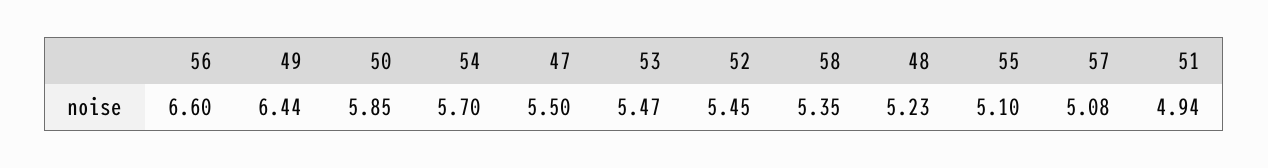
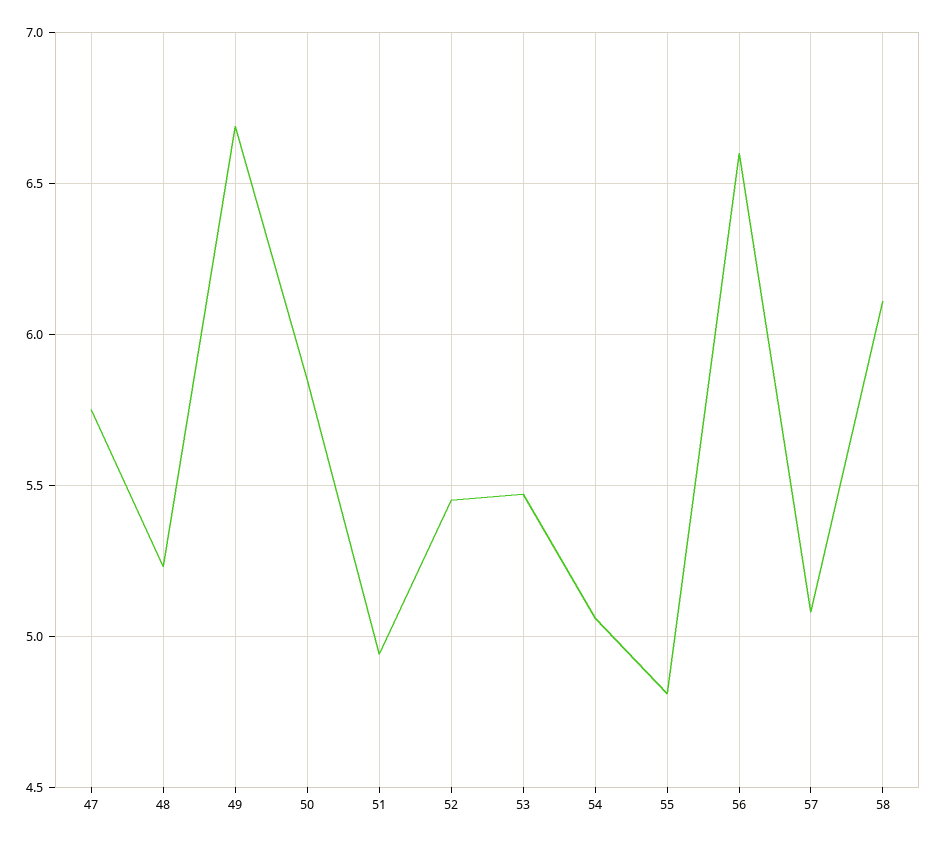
  {
    "56": 6.6,
-   "49": 6.44,
+   "49": 6.7,
    "50": 5.85,
-   "54": 5.7,
+   "54": 5.05,
-   "47": 5.5,
+   "47": 5.75,
    "53": 5.47,
    "52": 5.45,
-   "58": 5.35,
+   "58": 6.1,
    "48": 5.23,
-   "55": 5.1,
+   "55": 4.8,
    "57": 5.08,
    "51": 4.94
  }

